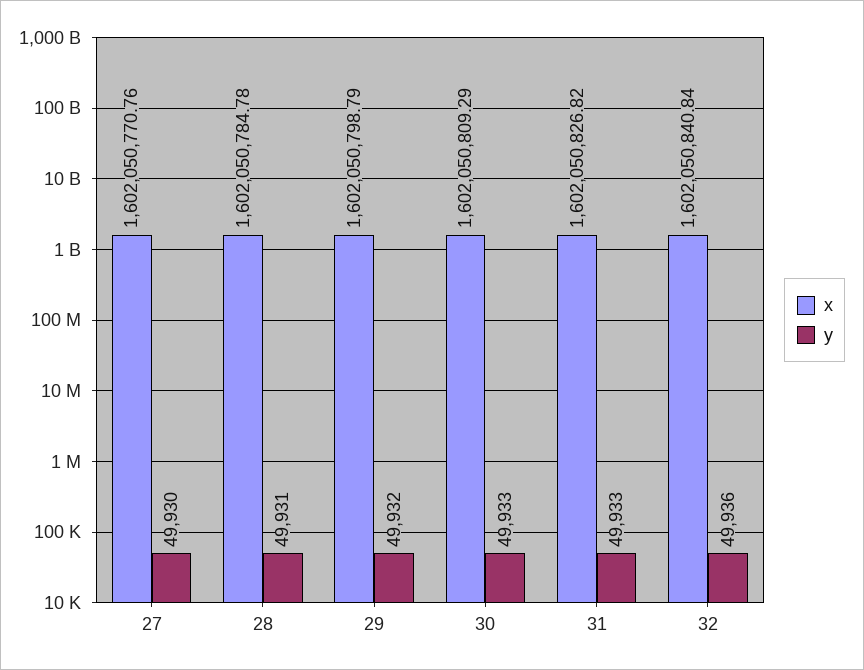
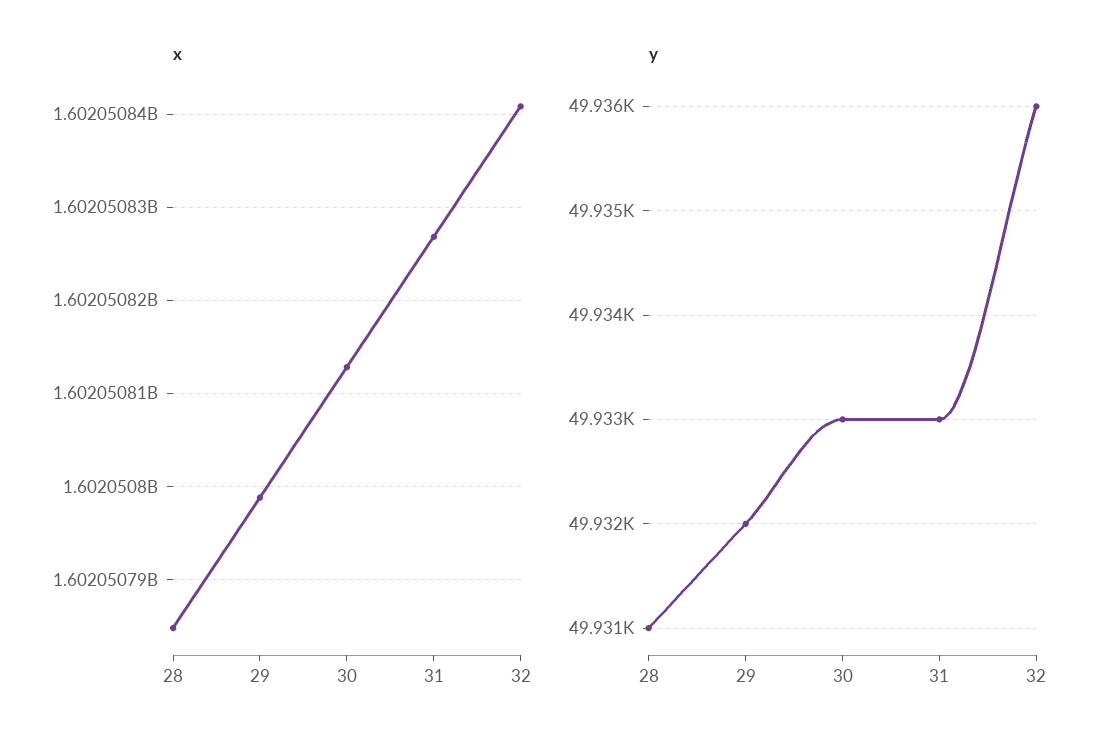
  {
    "x": {
-     "27": 1602050770.76,
      "28": 1602050784.78,
      "29": 1602050798.79,
-     "30": 1602050809.29,
+     "30": 1602050813,
      "31": 1602050826.82,
      "32": 1602050840.84
    },
    "y": {
-     "27": 49930,
      "28": 49931,
      "29": 49932,
      "30": 49933,
      "31": 49933,
      "32": 49936
    }
  }

